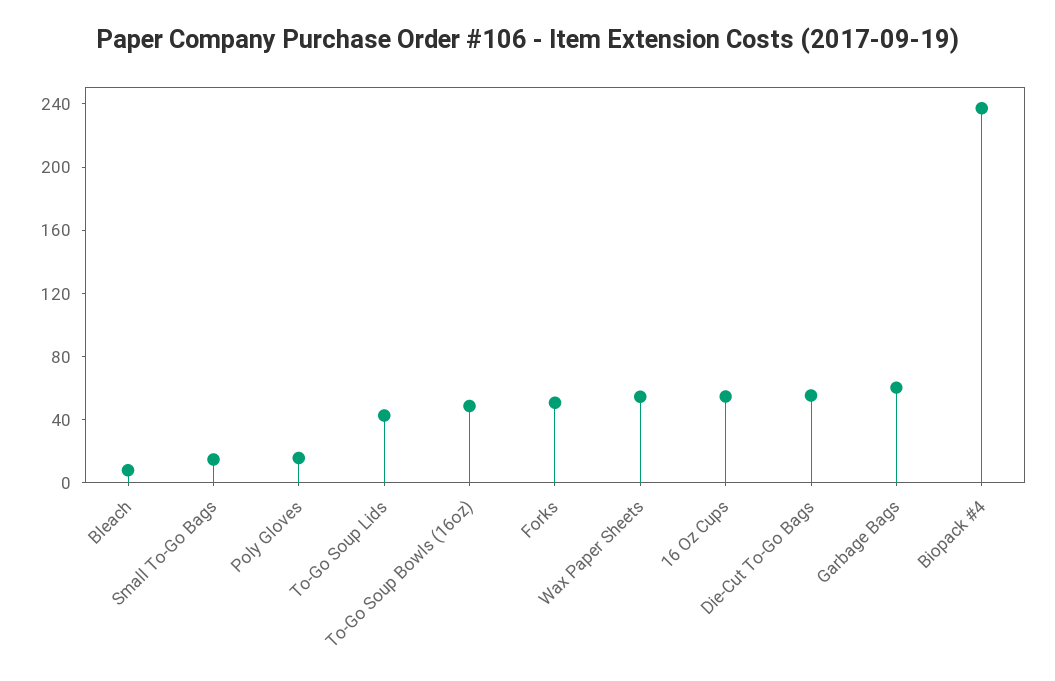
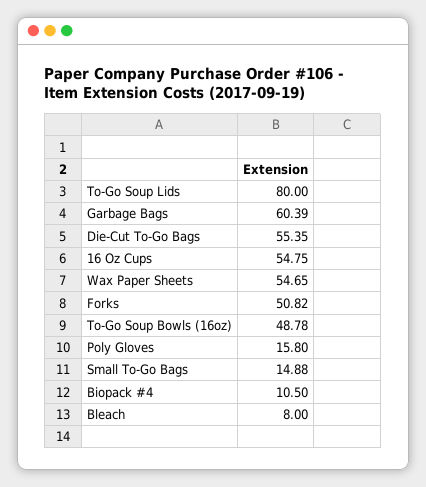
  {
    "Bleach": 8,
    "Small To-Go Bags": 14.88,
    "Poly Gloves": 15.8,
-   "To-Go Soup Lids": 40,
+   "To-Go Soup Lids": 80,
    "To-Go Soup Bowls (16oz)": 48.78,
    "Forks": 50.82,
    "Wax Paper Sheets": 54.65,
    "16 Oz Cups": 54.75,
    "Die-Cut To-Go Bags": 55.35,
    "Garbage Bags": 60.39,
-   "Biopack #4": 240
+   "Biopack #4": 10.5
  }

